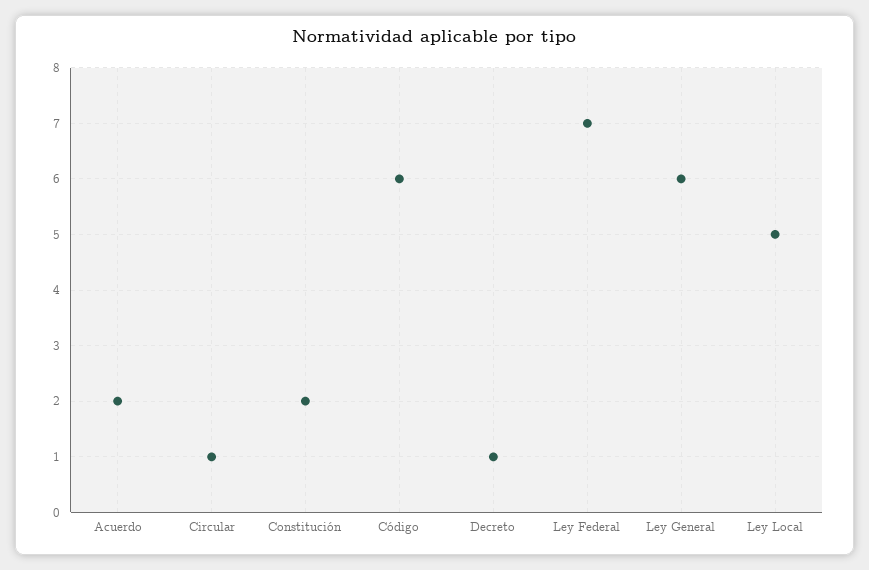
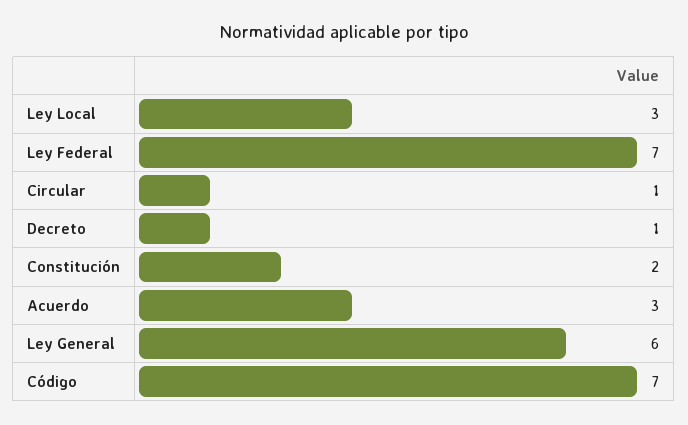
  {
-   "Acuerdo": 2,
+   "Acuerdo": 3,
    "Circular": 1,
    "Constitución": 2,
-   "Código": 6,
+   "Código": 7,
    "Decreto": 1,
    "Ley Federal": 7,
    "Ley General": 6,
-   "Ley Local": 5
+   "Ley Local": 3
  }

